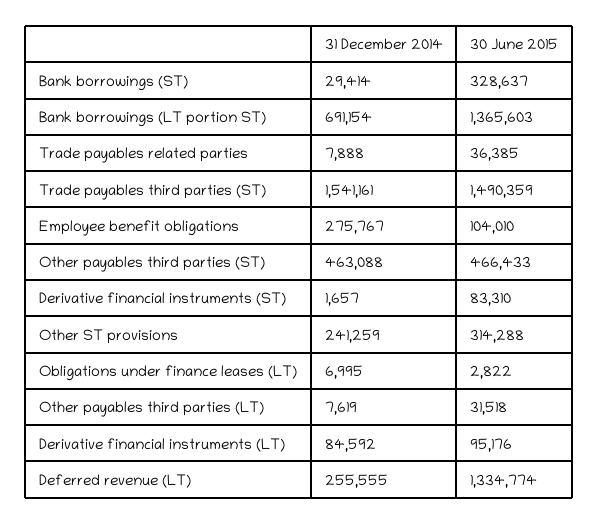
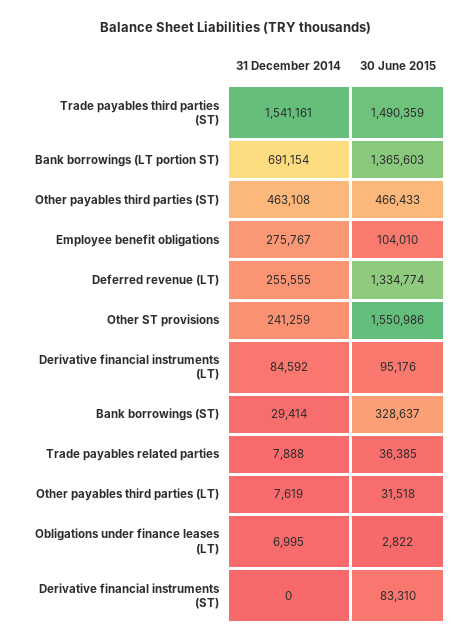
  {
    "31 December 2014": {
      "Bank borrowings (ST)": 29414,
      "Bank borrowings (LT portion ST)": 691154,
      "Trade payables related parties": 7888,
      "Trade payables third parties (ST)": 1541161,
      "Employee benefit obligations": 275767,
-     "Other payables third parties (ST)": 463088,
+     "Other payables third parties (ST)": 463108,
-     "Derivative financial instruments (ST)": 1657,
+     "Derivative financial instruments (ST)": 0,
      "Other ST provisions": 241259,
      "Obligations under finance leases (LT)": 6995,
      "Other payables third parties (LT)": 7619,
      "Derivative financial instruments (LT)": 84592,
      "Deferred revenue (LT)": 255555
    },
    "30 June 2015": {
      "Bank borrowings (ST)": 328637,
      "Bank borrowings (LT portion ST)": 1365603,
      "Trade payables related parties": 36385,
      "Trade payables third parties (ST)": 1490359,
      "Employee benefit obligations": 104010,
      "Other payables third parties (ST)": 466433,
      "Derivative financial instruments (ST)": 83310,
-     "Other ST provisions": 314288,
+     "Other ST provisions": 1550986,
      "Obligations under finance leases (LT)": 2822,
      "Other payables third parties (LT)": 31518,
      "Derivative financial instruments (LT)": 95176,
      "Deferred revenue (LT)": 1334774
    }
  }

